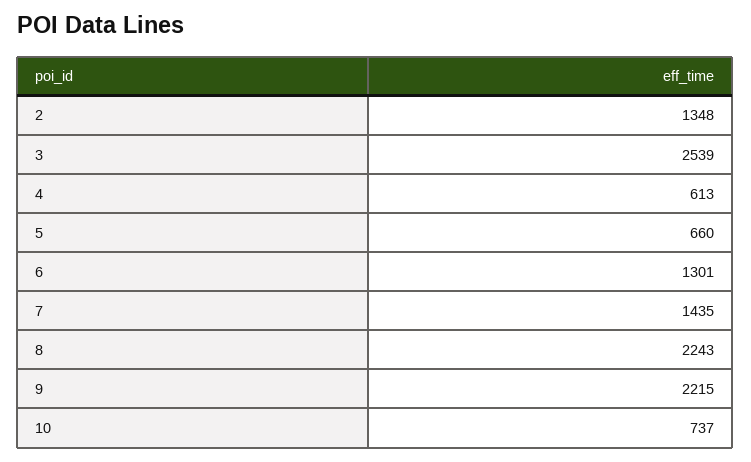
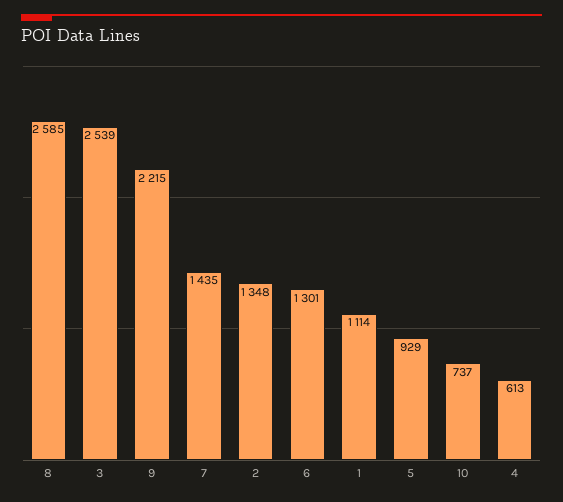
  {
    "2": 1348,
    "3": 2539,
    "4": 613,
-   "5": 660,
+   "5": 929,
    "6": 1301,
    "7": 1435,
-   "8": 2243,
+   "8": 2585,
    "9": 2215,
-   "10": 737
+   "10": 737,
+   "1": 1114
  }

